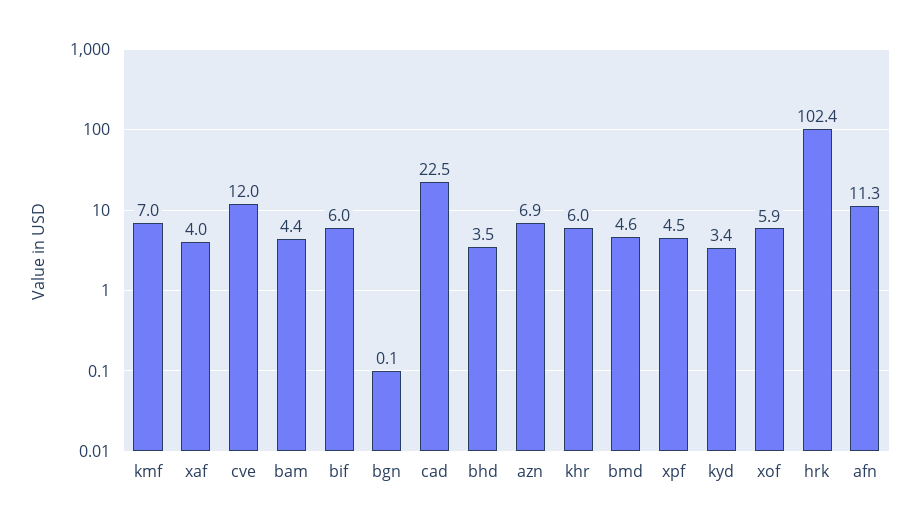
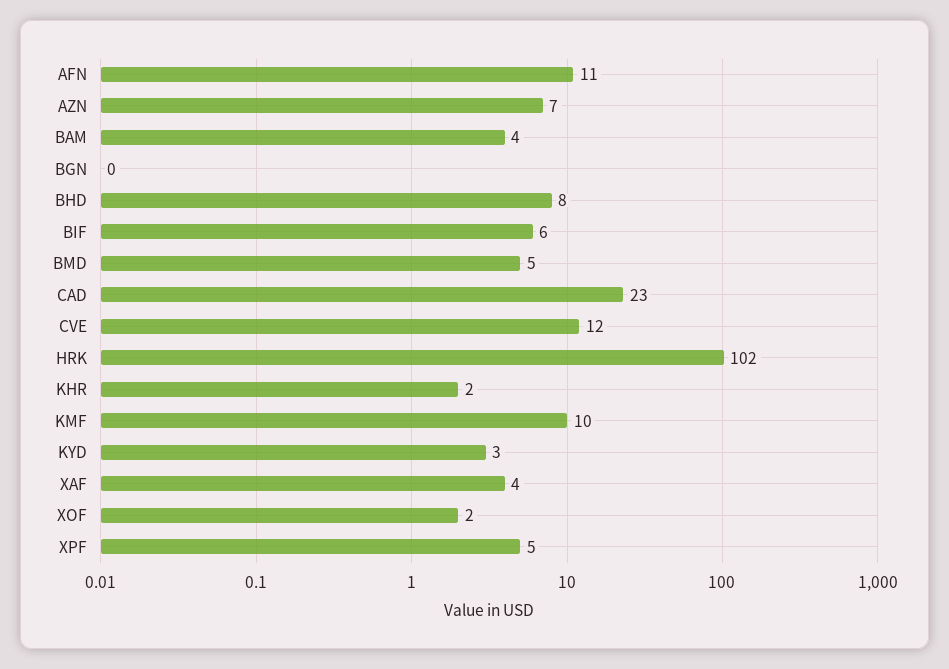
  {
-   "kmf": 7,
+   "kmf": 10,
    "xaf": 4,
    "cve": 12,
    "bam": 4.4,
    "bif": 6,
    "bgn": 0.1,
    "cad": 22.5,
-   "bhd": 3.5,
+   "bhd": 8,
    "azn": 6.9,
-   "khr": 6,
+   "khr": 2,
    "bmd": 4.6,
    "xpf": 4.5,
    "kyd": 3.4,
-   "xof": 5.9,
+   "xof": 2,
    "hrk": 102.4,
    "afn": 11.3
  }

